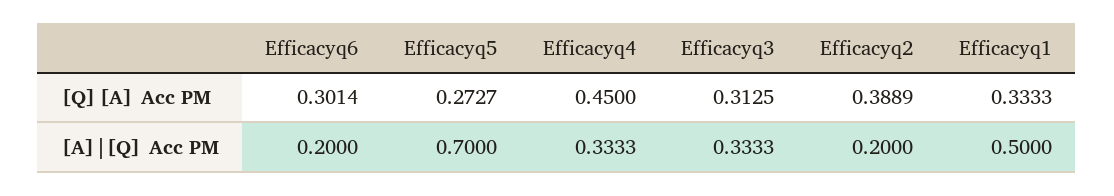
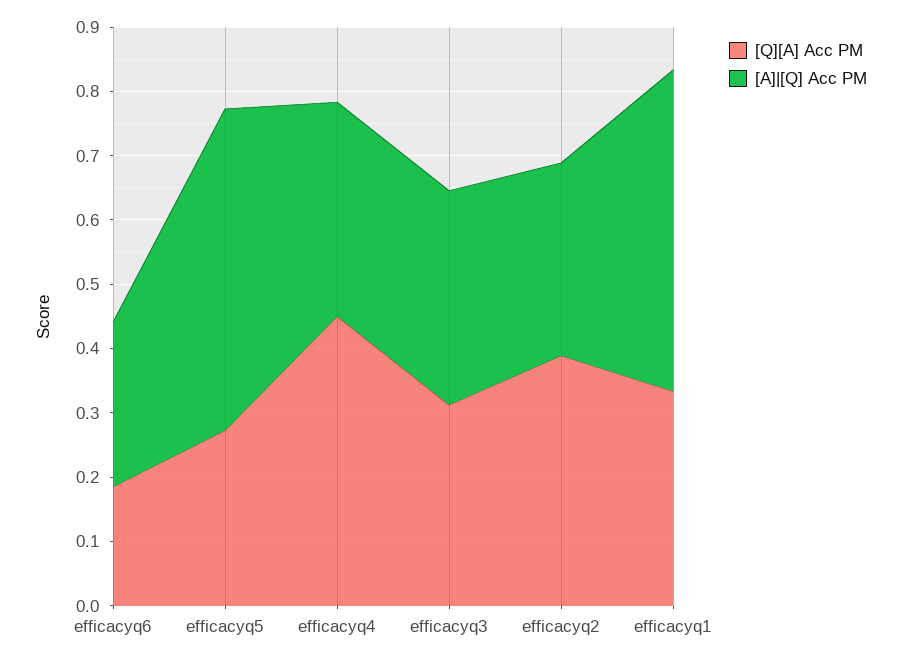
  {
    "[Q][A] Acc PM": {
-     "Efficacyq6": 0.3014,
+     "Efficacyq6": 0.18,
      "Efficacyq5": 0.2727,
      "Efficacyq4": 0.45,
      "Efficacyq3": 0.3125,
      "Efficacyq2": 0.3889,
      "Efficacyq1": 0.3333
    },
    "[A]|[Q] Acc PM": {
-     "Efficacyq6": 0.2,
+     "Efficacyq6": 0.26,
-     "Efficacyq5": 0.7,
+     "Efficacyq5": 0.5,
      "Efficacyq4": 0.3333,
      "Efficacyq3": 0.3333,
-     "Efficacyq2": 0.2,
+     "Efficacyq2": 0.3,
      "Efficacyq1": 0.5
    }
  }

